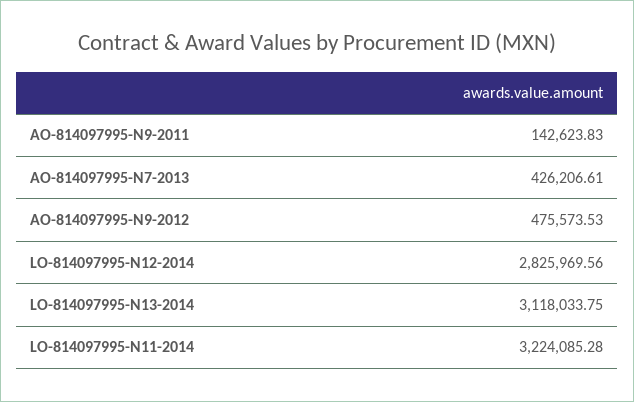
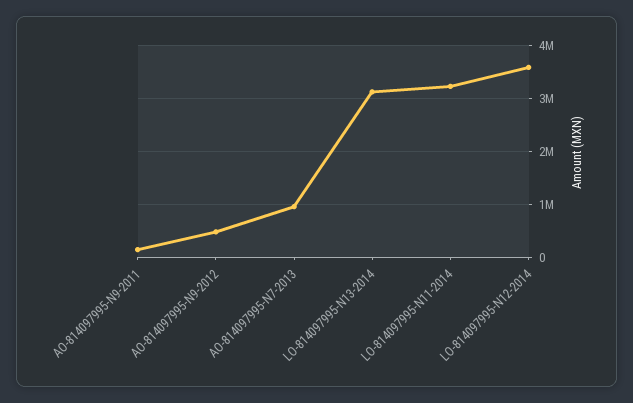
  {
    "AO-814097995-N9-2011": 142623.83,
-   "AO-814097995-N7-2013": 426206.61,
+   "AO-814097995-N7-2013": 1000000,
    "AO-814097995-N9-2012": 475573.53,
-   "LO-814097995-N12-2014": 2825969.56,
+   "LO-814097995-N12-2014": 3600000,
    "LO-814097995-N13-2014": 3118033.75,
    "LO-814097995-N11-2014": 3224085.28
  }

